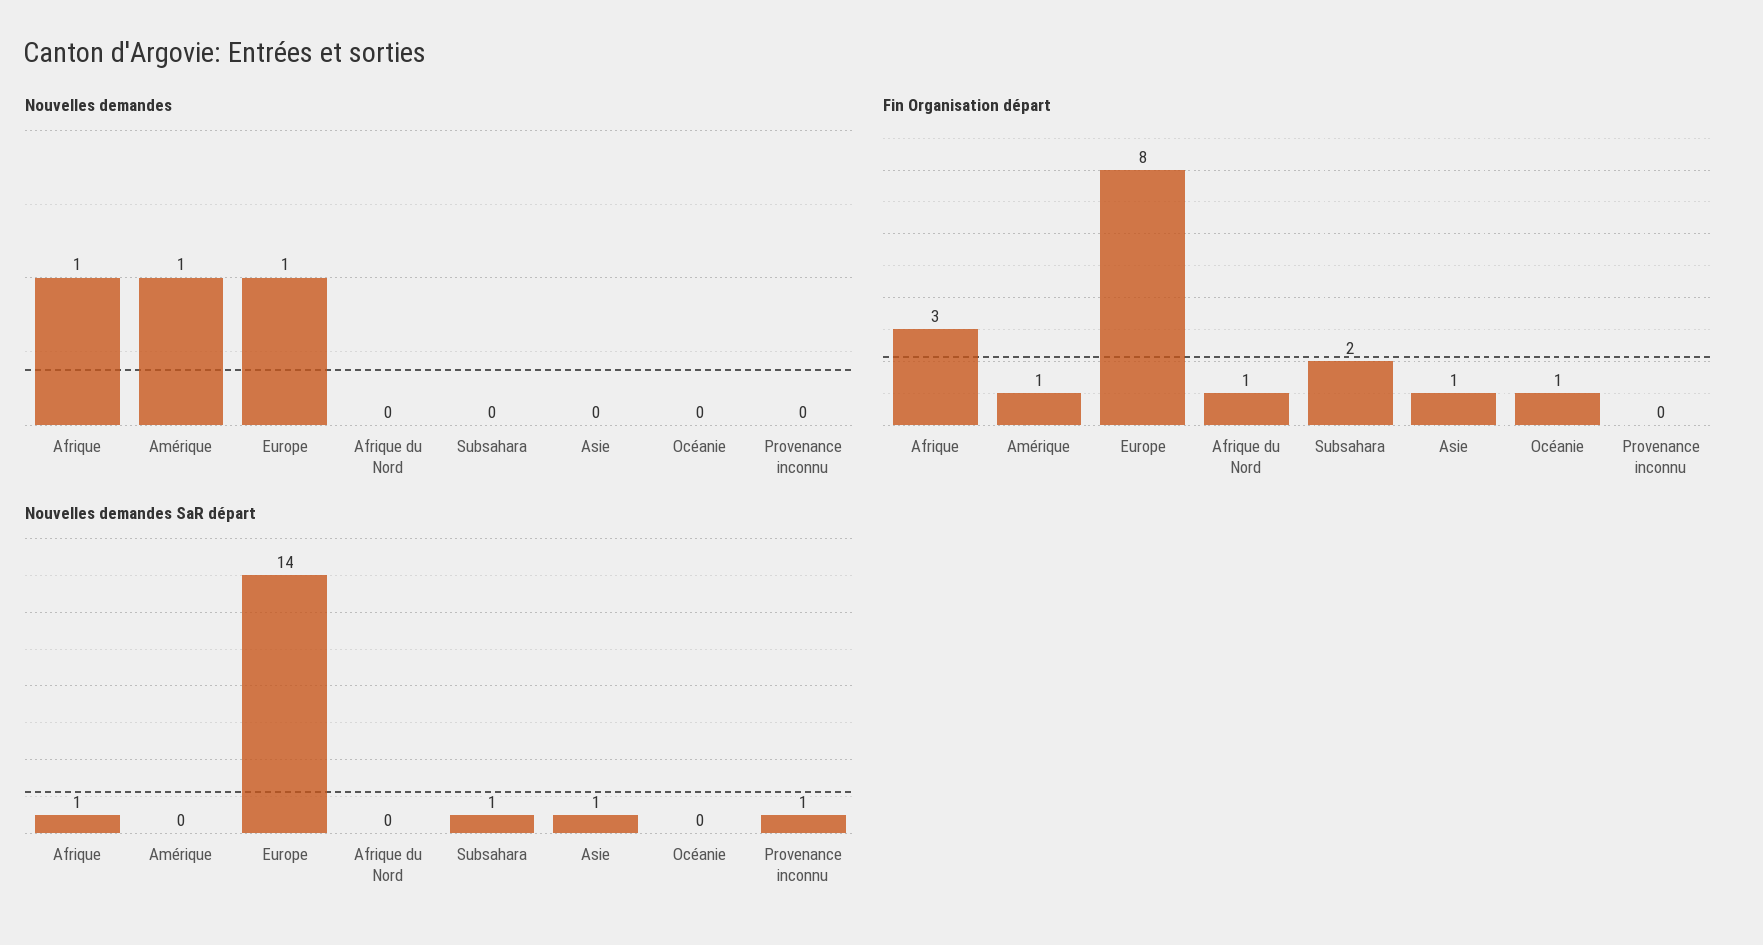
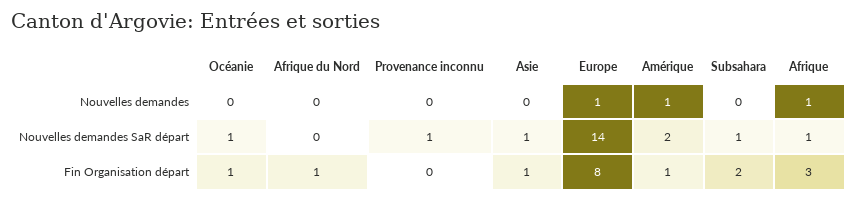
  {
    "Nouvelles demandes": {
      "Afrique": 1,
      "Amérique": 1,
      "Europe": 1,
      "Afrique du Nord": 0,
      "Subsahara": 0,
      "Asie": 0,
      "Océanie": 0,
      "Provenance inconnu": 0
    },
    "Fin Organisation départ": {
      "Afrique": 3,
      "Amérique": 1,
      "Europe": 8,
      "Afrique du Nord": 1,
      "Subsahara": 2,
      "Asie": 1,
      "Océanie": 1,
      "Provenance inconnu": 0
    },
    "Nouvelles demandes SaR départ": {
      "Afrique": 1,
-     "Amérique": 0,
+     "Amérique": 2,
      "Europe": 14,
      "Afrique du Nord": 0,
      "Subsahara": 1,
      "Asie": 1,
-     "Océanie": 0,
+     "Océanie": 1,
      "Provenance inconnu": 1
    }
  }

